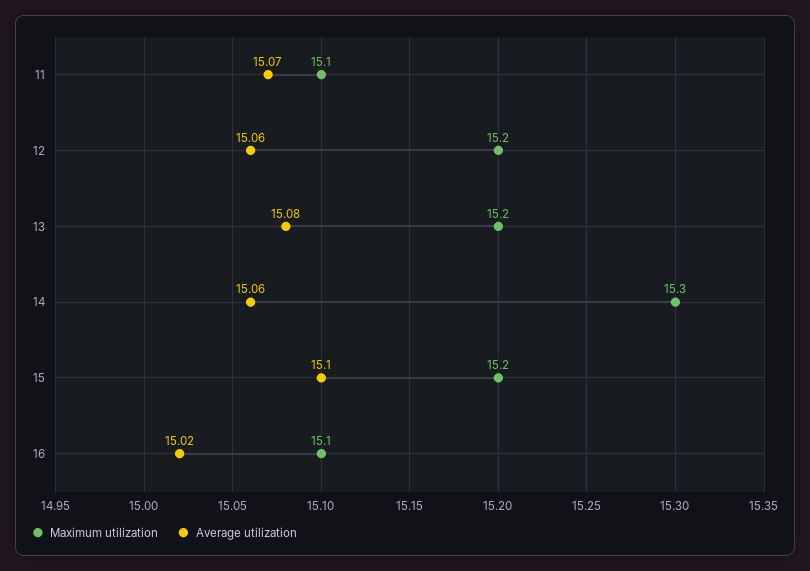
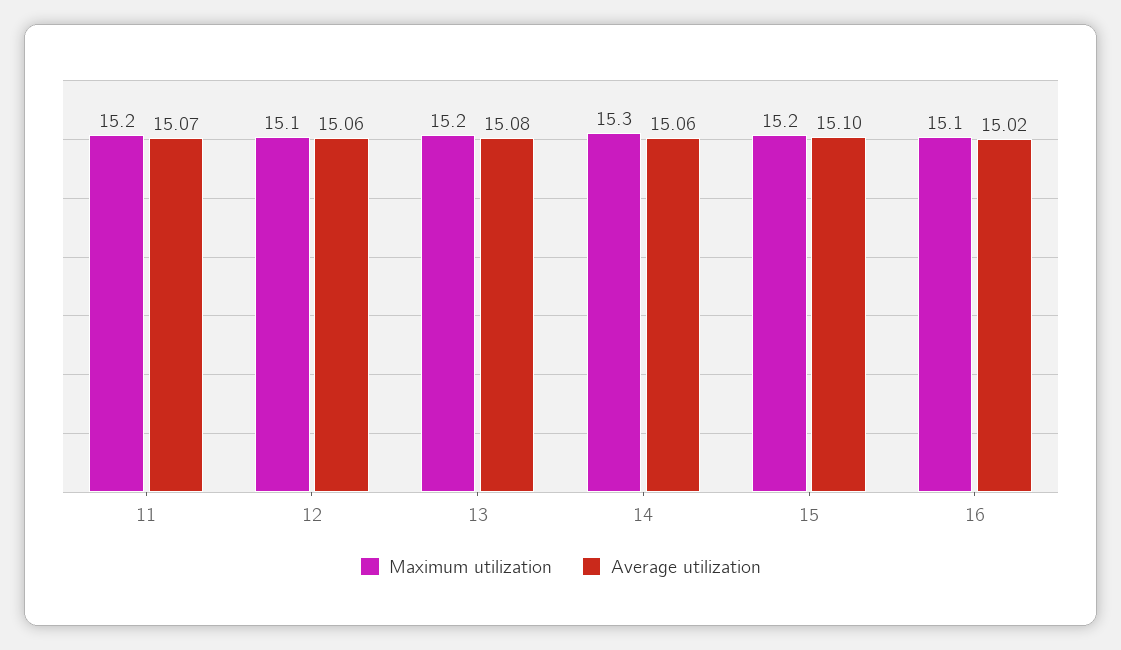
  {
    "Maximum utilization": {
-     "11": 15.1,
+     "11": 15.2,
-     "12": 15.2,
+     "12": 15.1,
      "13": 15.2,
      "14": 15.3,
      "15": 15.2,
      "16": 15.1
    },
    "Average utilization": {
      "11": 15.07,
      "12": 15.06,
      "13": 15.08,
      "14": 15.06,
      "15": 15.1,
      "16": 15.02
    }
  }

